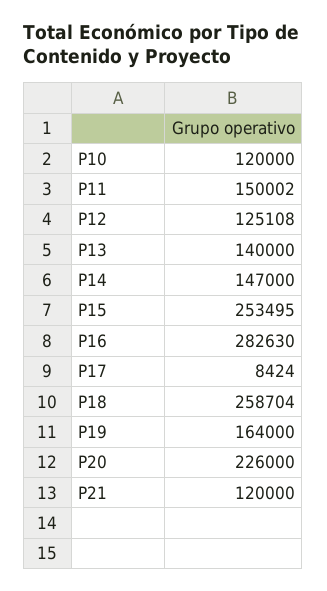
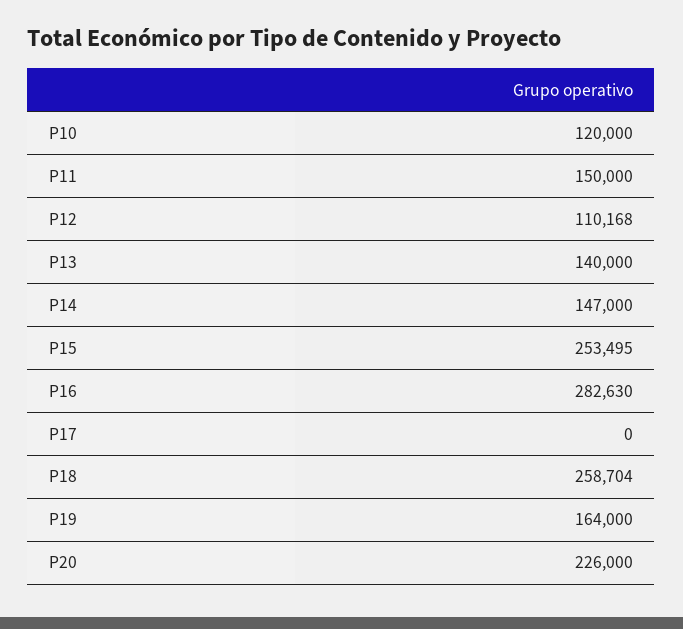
  {
    "P10": 120000,
-   "P11": 150002,
+   "P11": 150000,
-   "P12": 125108,
+   "P12": 110168,
    "P13": 140000,
    "P14": 147000,
    "P15": 253495,
    "P16": 282630,
-   "P17": 8424,
+   "P17": 0,
    "P18": 258704,
    "P19": 164000,
-   "P20": 226000,
+   "P20": 226000
-   "P21": 120000
  }

